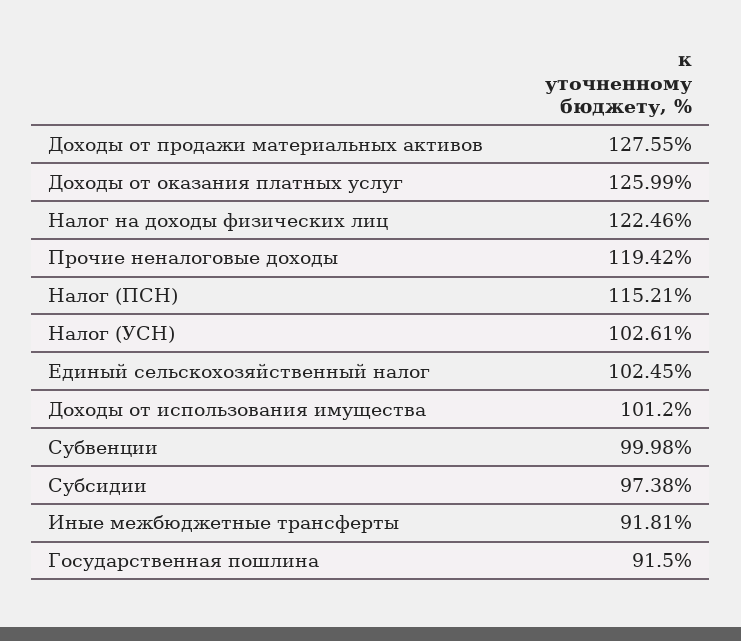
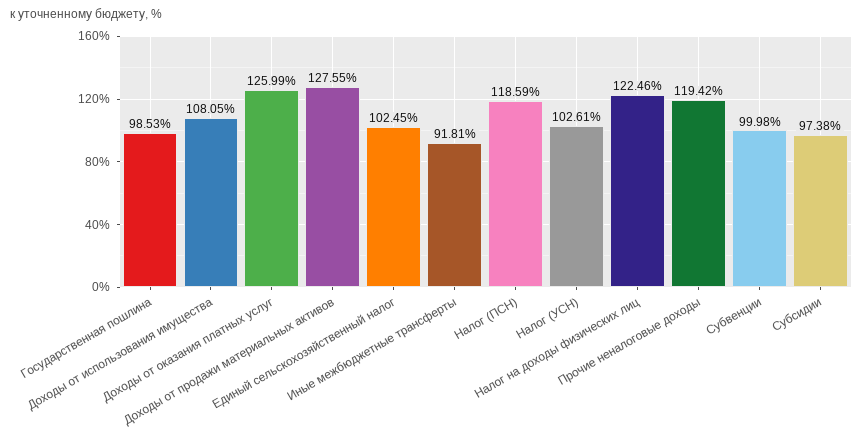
  {
    "Доходы от продажи материальных активов": 127.55,
    "Доходы от оказания платных услуг": 125.99,
    "Налог на доходы физических лиц": 122.46,
    "Прочие неналоговые доходы": 119.42,
-   "Налог (ПСН)": 115.21,
+   "Налог (ПСН)": 118.59,
    "Налог (УСН)": 102.61,
    "Единый сельскохозяйственный налог": 102.45,
-   "Доходы от использования имущества": 101.2,
+   "Доходы от использования имущества": 108.05,
    "Субвенции": 99.98,
    "Субсидии": 97.38,
    "Иные межбюджетные трансферты": 91.81,
-   "Государственная пошлина": 91.5
+   "Государственная пошлина": 98.53
  }

